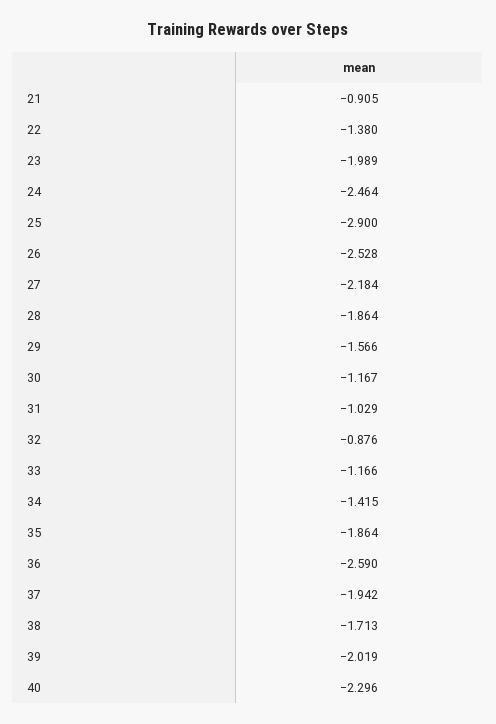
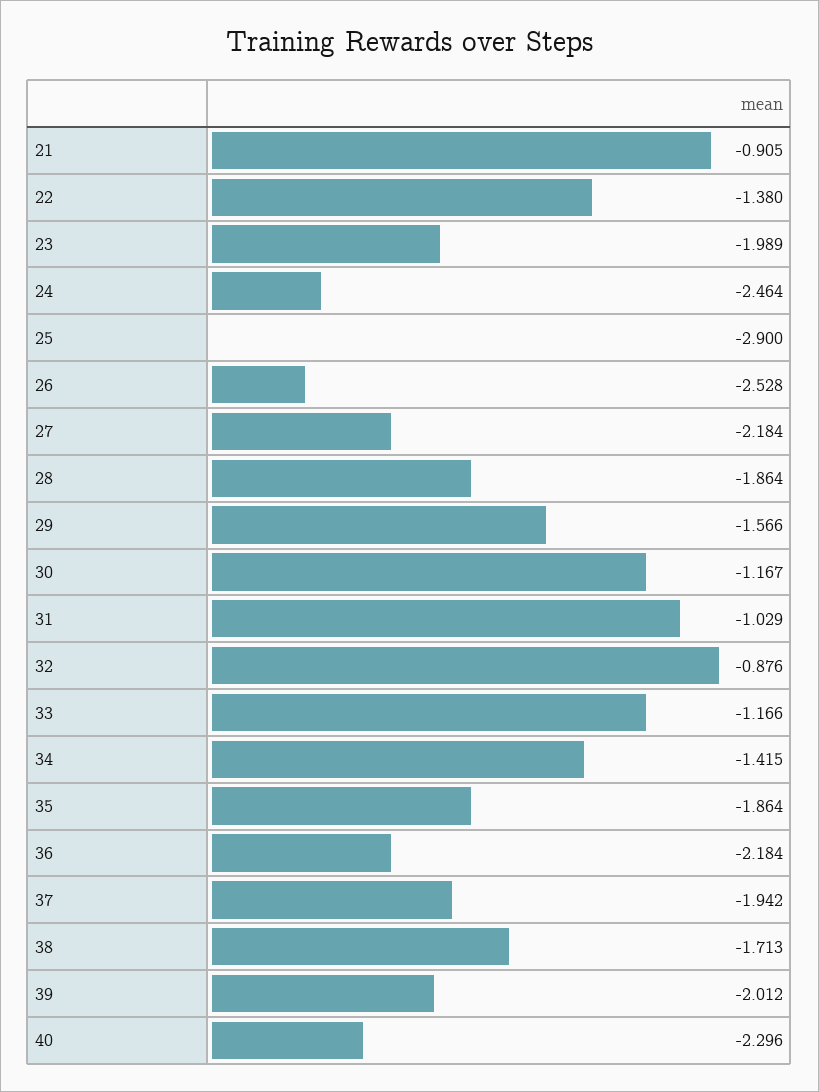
  {
    "21": -0.905,
    "22": -1.38,
    "23": -1.989,
    "24": -2.464,
    "25": -2.9,
    "26": -2.528,
    "27": -2.184,
    "28": -1.864,
    "29": -1.566,
    "30": -1.167,
    "31": -1.029,
    "32": -0.876,
    "33": -1.166,
    "34": -1.415,
    "35": -1.864,
-   "36": -2.59,
+   "36": -2.184,
    "37": -1.942,
    "38": -1.713,
-   "39": -2.019,
+   "39": -2.012,
    "40": -2.296
  }

